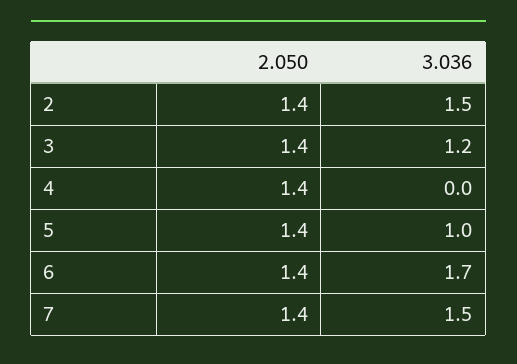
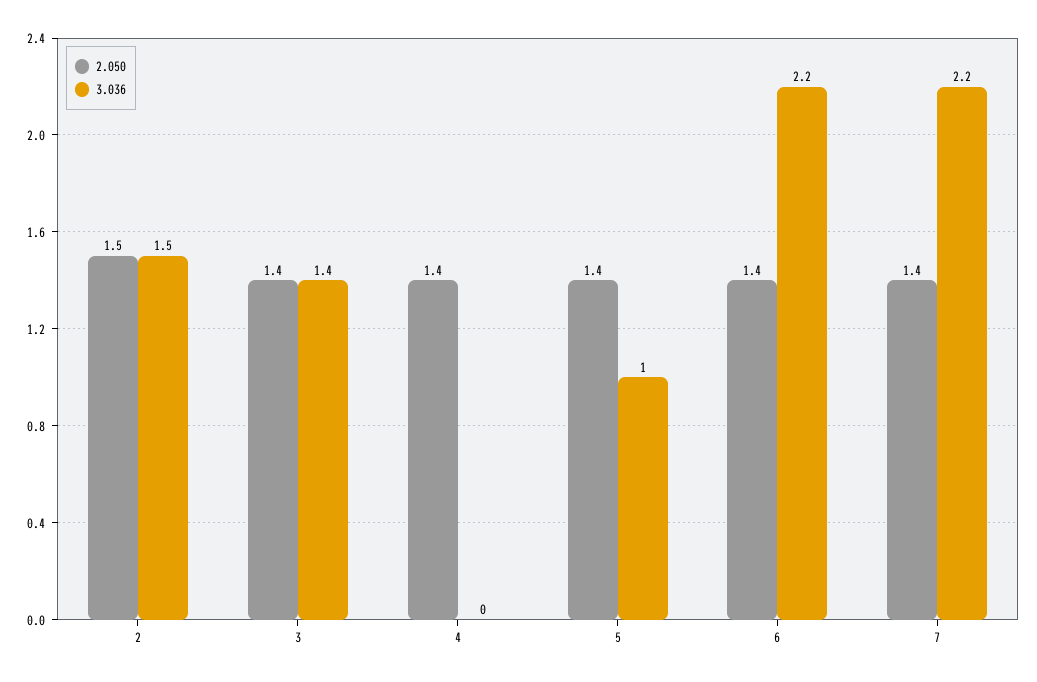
  {
    "2.050": {
-     "2": 1.4,
+     "2": 1.5,
      "3": 1.4,
      "4": 1.4,
      "5": 1.4,
      "6": 1.4,
      "7": 1.4
    },
    "3.036": {
      "2": 1.5,
-     "3": 1.2,
+     "3": 1.4,
      "4": 0,
      "5": 1,
-     "6": 1.7,
+     "6": 2.2,
-     "7": 1.5
+     "7": 2.2
    }
  }

